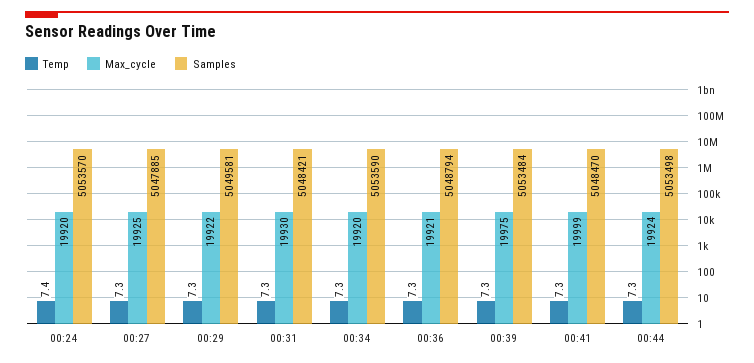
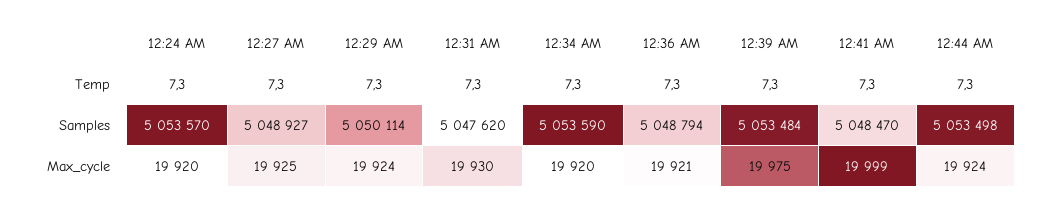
  {
    "Temp": {
-     "00:24": 7.4,
+     "00:24": 7.3,
      "00:27": 7.3,
      "00:29": 7.3,
      "00:31": 7.3,
      "00:34": 7.3,
      "00:36": 7.3,
      "00:39": 7.3,
      "00:41": 7.3,
      "00:44": 7.3
    },
    "Max_cycle": {
      "00:24": 19920,
      "00:27": 19925,
-     "00:29": 19922,
+     "00:29": 19924,
      "00:31": 19930,
      "00:34": 19920,
      "00:36": 19921,
      "00:39": 19975,
      "00:41": 19999,
      "00:44": 19924
    },
    "Samples": {
      "00:24": 5053570,
-     "00:27": 5047885,
+     "00:27": 5048927,
-     "00:29": 5049581,
+     "00:29": 5050114,
-     "00:31": 5048421,
+     "00:31": 5047620,
      "00:34": 5053590,
      "00:36": 5048794,
      "00:39": 5053484,
      "00:41": 5048470,
      "00:44": 5053498
    }
  }

